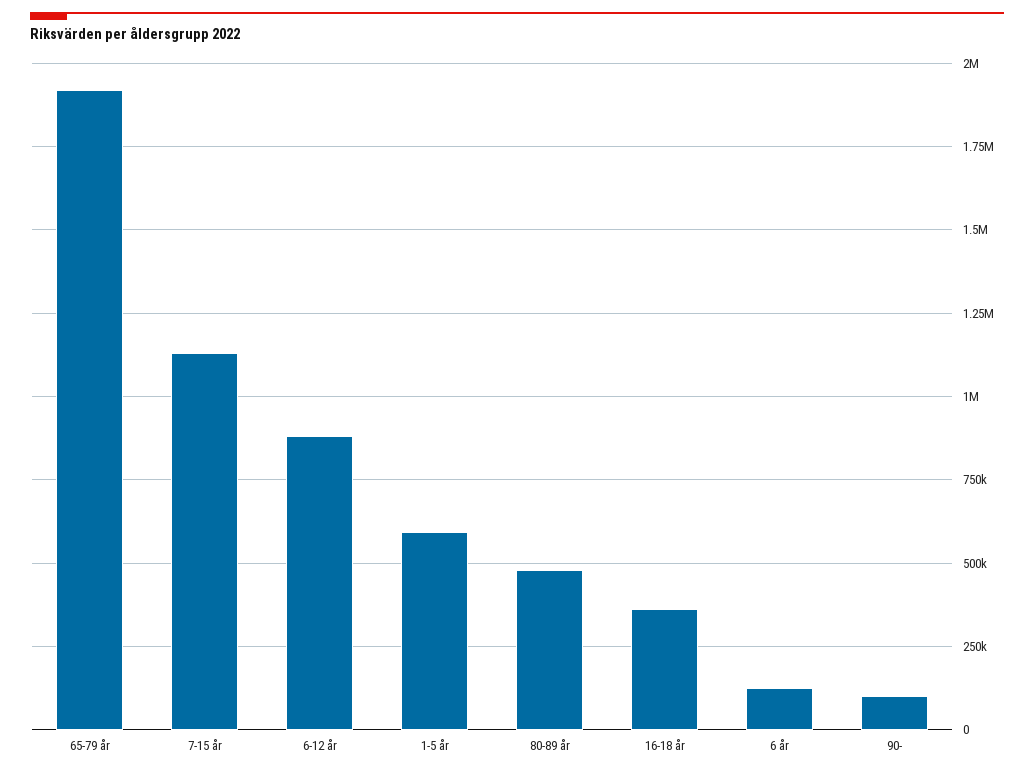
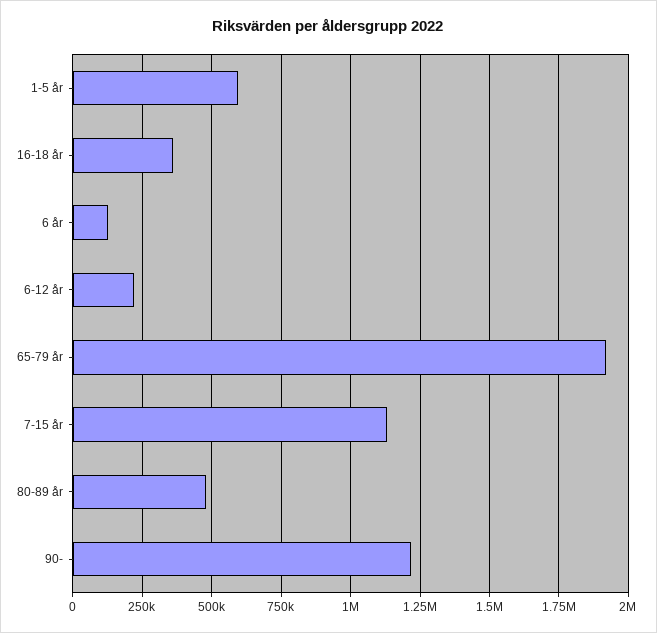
  {
    "65-79 år": 1925000,
    "7-15 år": 1125000,
-   "6-12 år": 875000,
+   "6-12 år": 225000,
    "1-5 år": 600000,
    "80-89 år": 475000,
    "16-18 år": 350000,
    "6 år": 125000,
-   "90-": 100000
+   "90-": 1225000
  }

